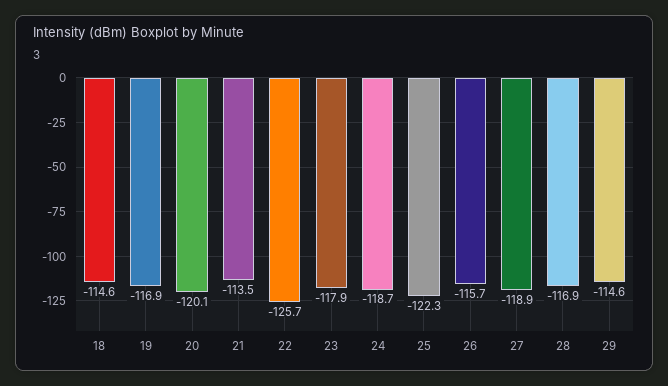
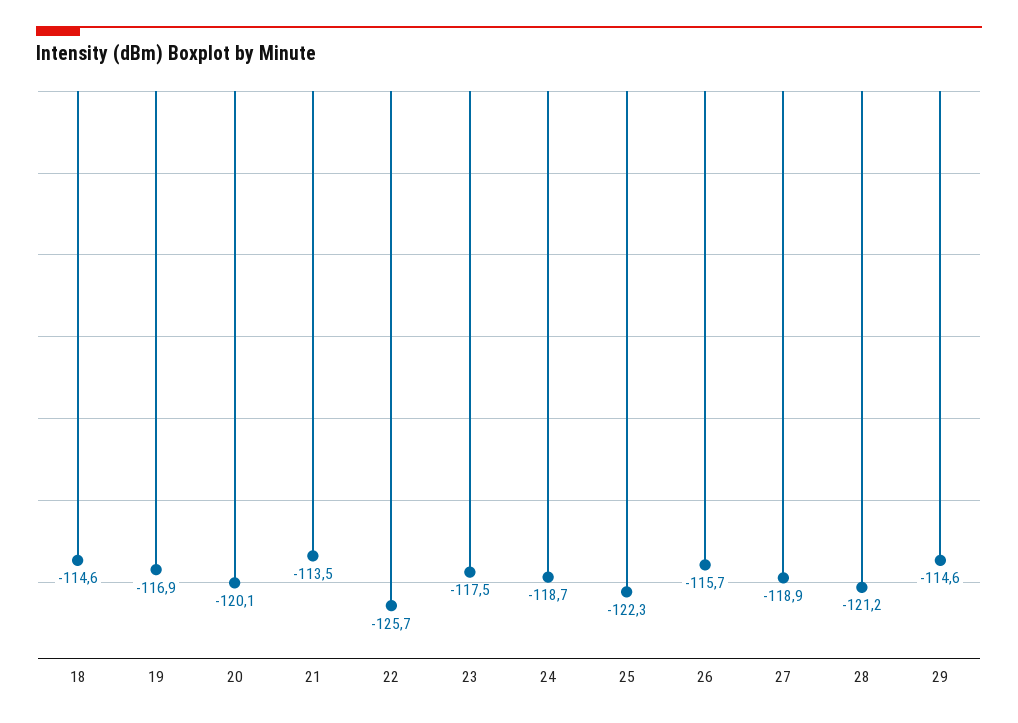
  {
    "18": -114.6,
    "19": -116.9,
    "20": -120.1,
    "21": -113.5,
    "22": -125.7,
-   "23": -117.9,
+   "23": -117.5,
    "24": -118.7,
    "25": -122.3,
    "26": -115.7,
    "27": -118.9,
-   "28": -116.9,
+   "28": -121.2,
    "29": -114.6
  }

